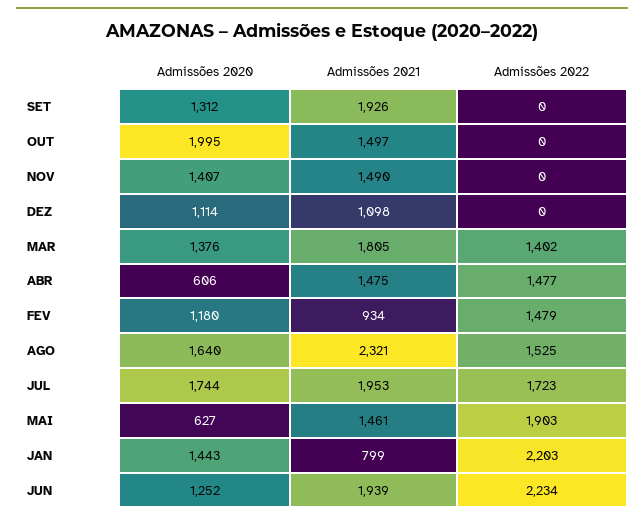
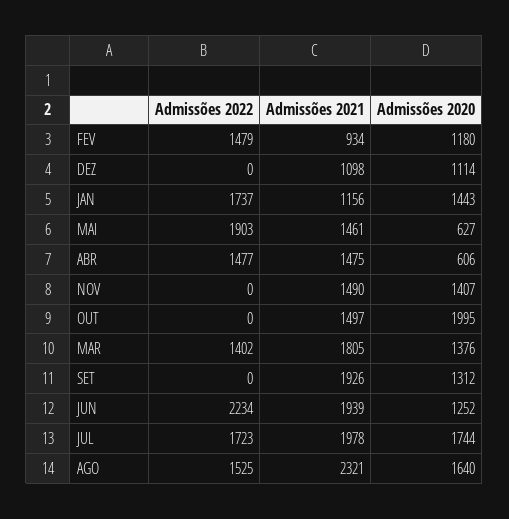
  {
    "Admissões 2020": {
      "SET": 1312,
      "OUT": 1995,
      "NOV": 1407,
      "DEZ": 1114,
      "MAR": 1376,
      "ABR": 606,
      "FEV": 1180,
      "AGO": 1640,
      "JUL": 1744,
      "MAI": 627,
      "JAN": 1443,
      "JUN": 1252
    },
    "Admissões 2021": {
      "SET": 1926,
      "OUT": 1497,
      "NOV": 1490,
      "DEZ": 1098,
      "MAR": 1805,
      "ABR": 1475,
      "FEV": 934,
      "AGO": 2321,
-     "JUL": 1953,
+     "JUL": 1978,
      "MAI": 1461,
-     "JAN": 799,
+     "JAN": 1156,
      "JUN": 1939
    },
    "Admissões 2022": {
      "SET": 0,
      "OUT": 0,
      "NOV": 0,
      "DEZ": 0,
      "MAR": 1402,
      "ABR": 1477,
      "FEV": 1479,
      "AGO": 1525,
      "JUL": 1723,
      "MAI": 1903,
-     "JAN": 2203,
+     "JAN": 1737,
      "JUN": 2234
    }
  }

